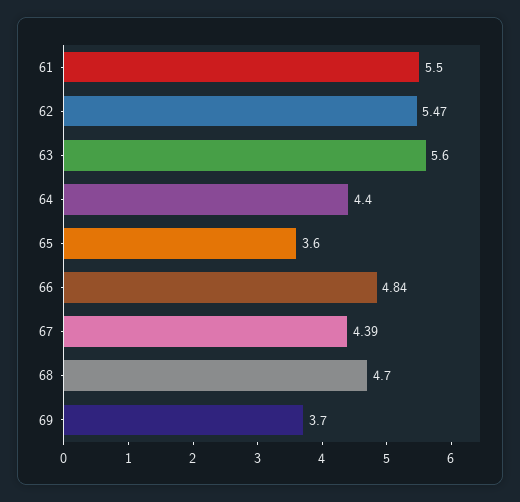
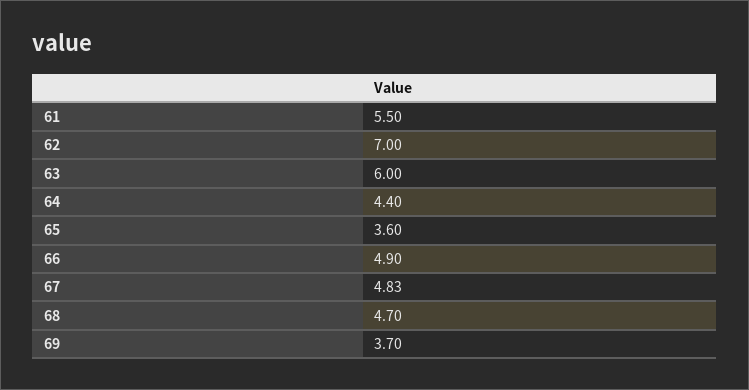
  {
    "61": 5.5,
-   "62": 5.47,
+   "62": 7,
-   "63": 5.6,
+   "63": 6,
    "64": 4.4,
    "65": 3.6,
-   "66": 4.84,
+   "66": 4.9,
-   "67": 4.39,
+   "67": 4.83,
    "68": 4.7,
    "69": 3.7
  }

